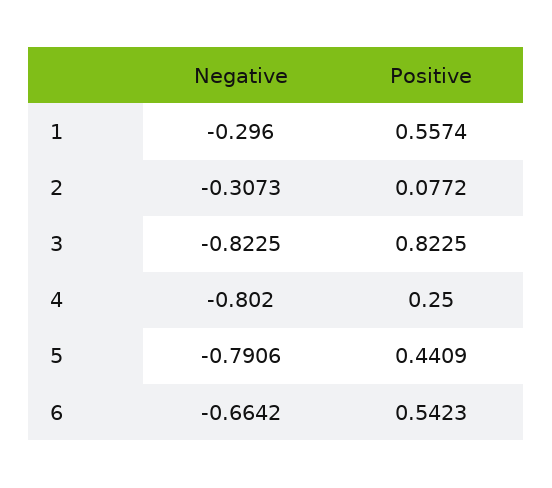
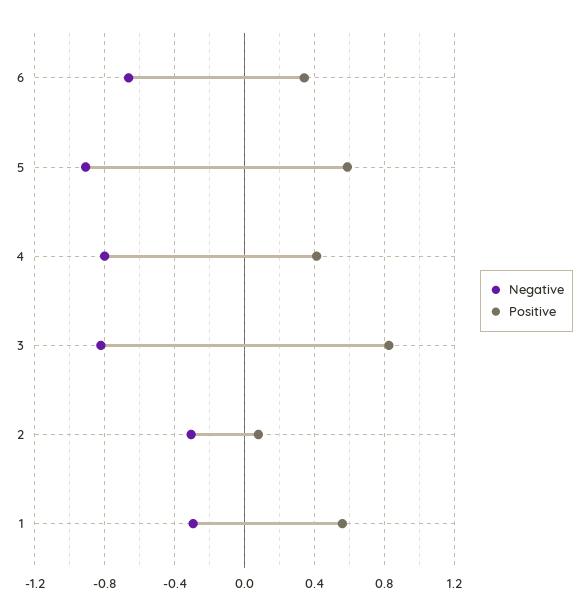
  {
    "Negative": {
      "1": -0.296,
      "2": -0.3073,
      "3": -0.8225,
      "4": -0.802,
-     "5": -0.7906,
+     "5": -0.9,
      "6": -0.6642
    },
    "Positive": {
      "1": 0.5574,
      "2": 0.0772,
      "3": 0.8225,
-     "4": 0.25,
+     "4": 0.4,
-     "5": 0.4409,
+     "5": 0.6,
-     "6": 0.5423
+     "6": 0.35
    }
  }

